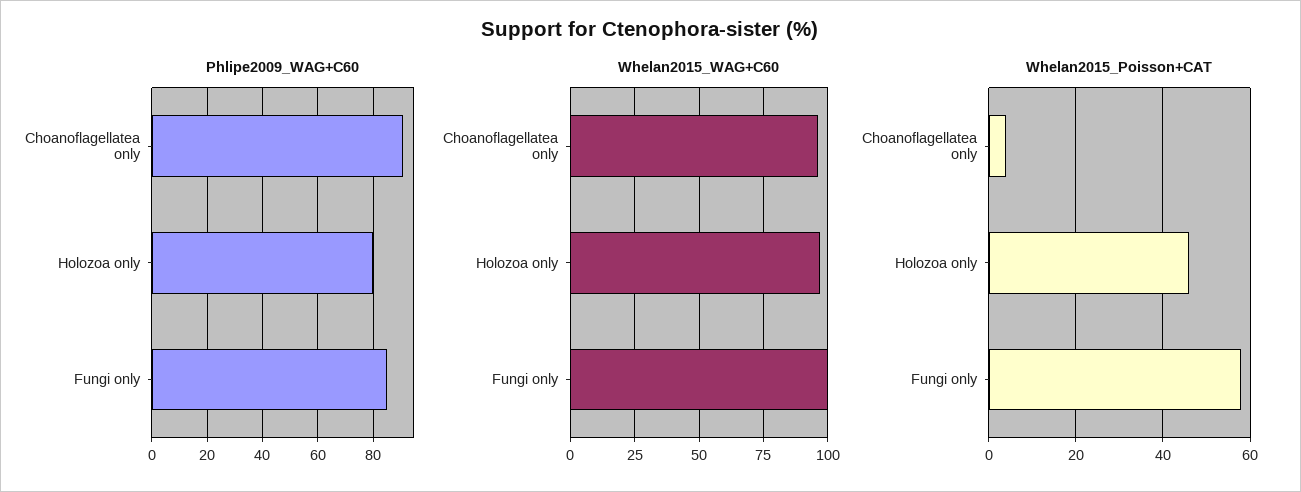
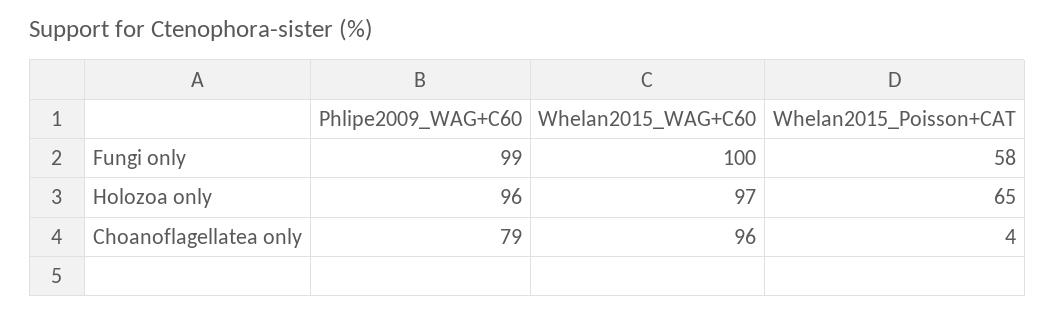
  {
    "Phlipe2009_WAG+C60": {
-     "Choanoflagellatea only": 90,
+     "Choanoflagellatea only": 79,
-     "Holozoa only": 80,
+     "Holozoa only": 96,
-     "Fungi only": 85
+     "Fungi only": 99
    },
    "Whelan2015_WAG+C60": {
      "Choanoflagellatea only": 96,
      "Holozoa only": 97,
      "Fungi only": 100
    },
    "Whelan2015_Poisson+CAT": {
      "Choanoflagellatea only": 4,
-     "Holozoa only": 45,
+     "Holozoa only": 65,
      "Fungi only": 58
    }
  }

